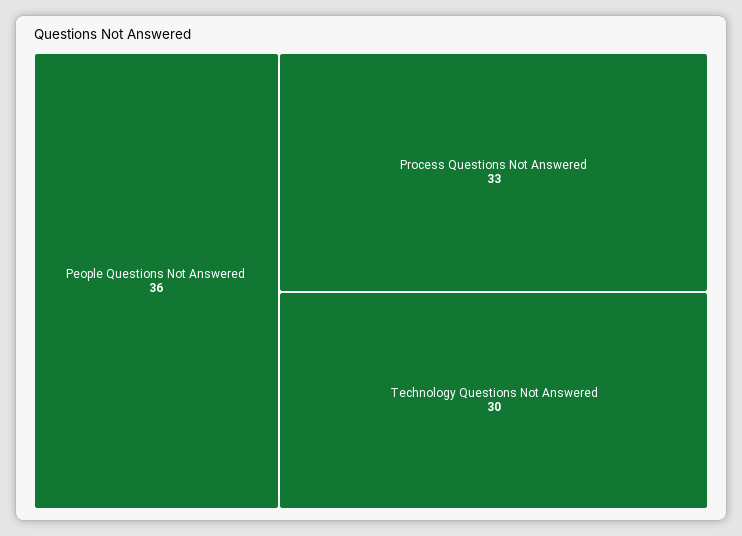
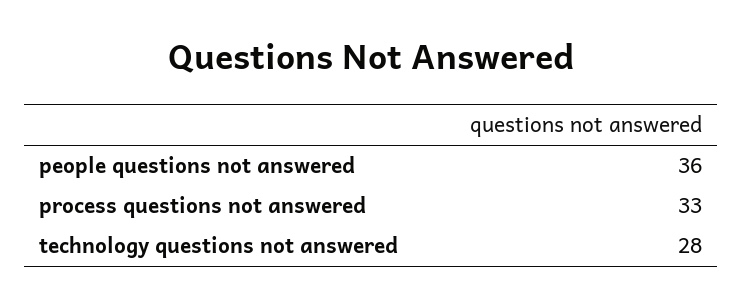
  {
    "People Questions Not Answered": 36,
    "Process Questions Not Answered": 33,
-   "Technology Questions Not Answered": 30
+   "Technology Questions Not Answered": 28
  }

